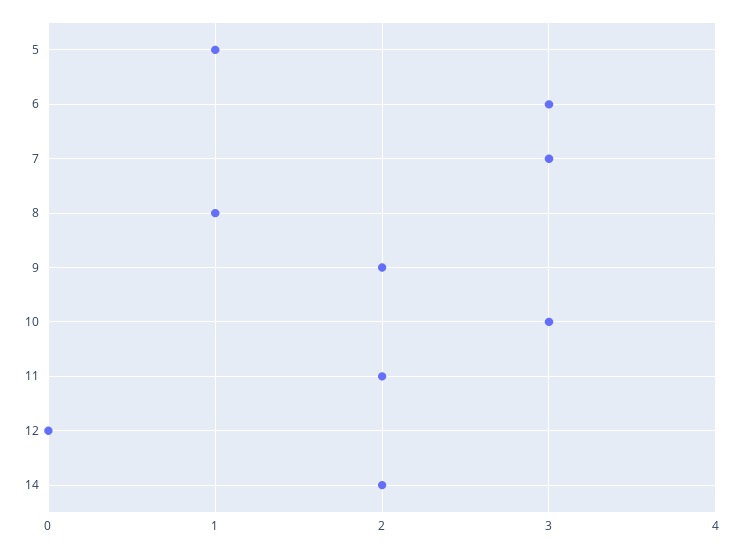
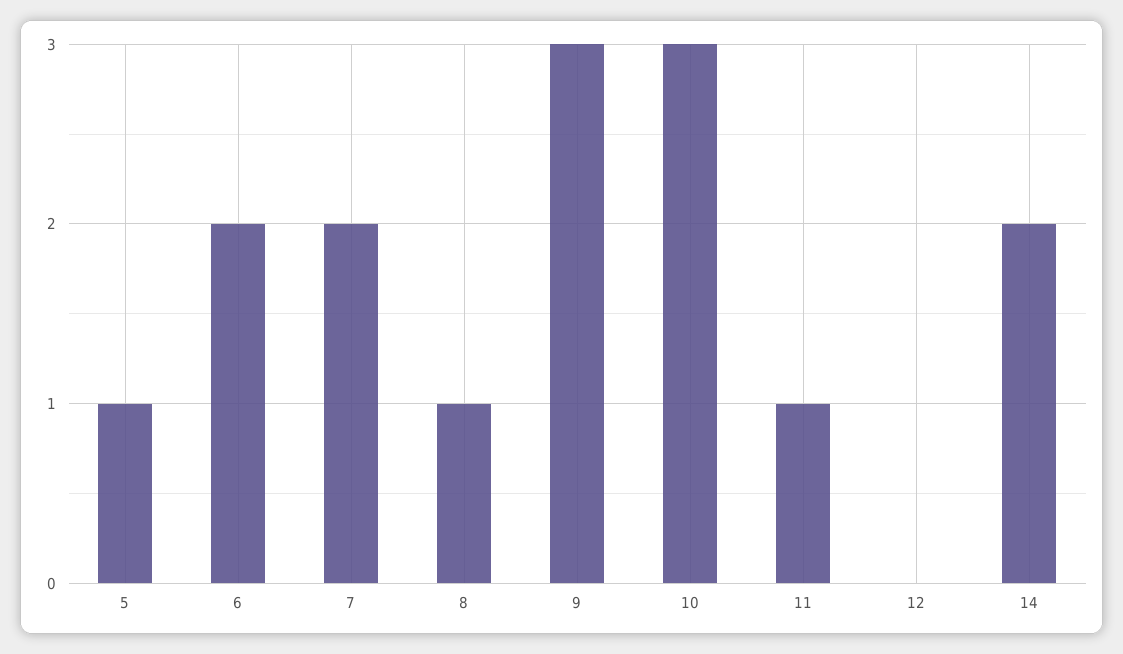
  {
    "5": 1,
-   "6": 3,
+   "6": 2,
-   "7": 3,
+   "7": 2,
    "8": 1,
-   "9": 2,
+   "9": 3,
    "10": 3,
-   "11": 2,
+   "11": 1,
    "12": 0,
    "14": 2
  }

